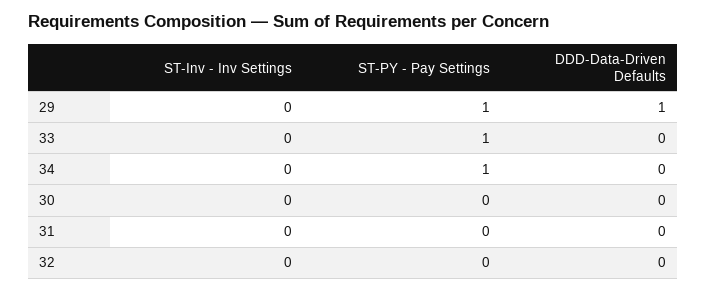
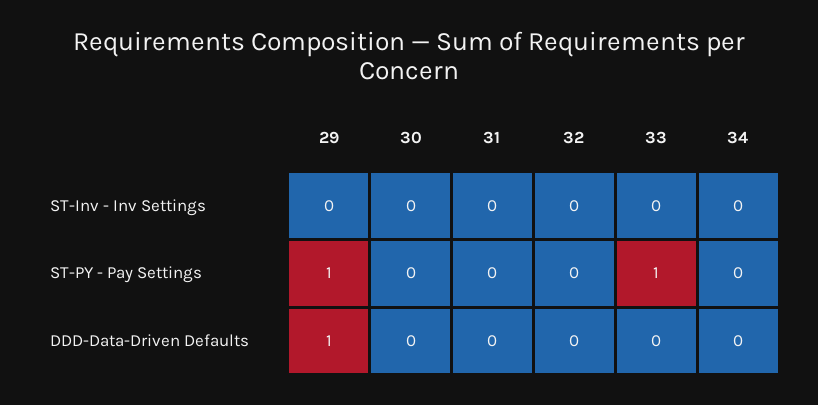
  {
    "ST-Inv - Inv Settings": {
      "29": 0,
      "33": 0,
      "34": 0,
      "30": 0,
      "31": 0,
      "32": 0
    },
    "ST-PY - Pay Settings": {
      "29": 1,
      "33": 1,
-     "34": 1,
+     "34": 0,
      "30": 0,
      "31": 0,
      "32": 0
    },
    "DDD-Data-Driven Defaults": {
      "29": 1,
      "33": 0,
      "34": 0,
      "30": 0,
      "31": 0,
      "32": 0
    }
  }

